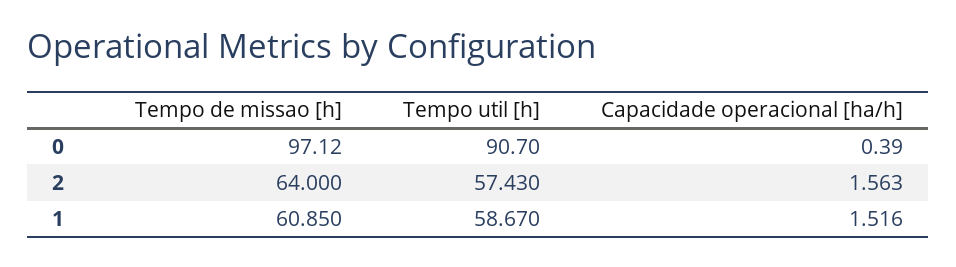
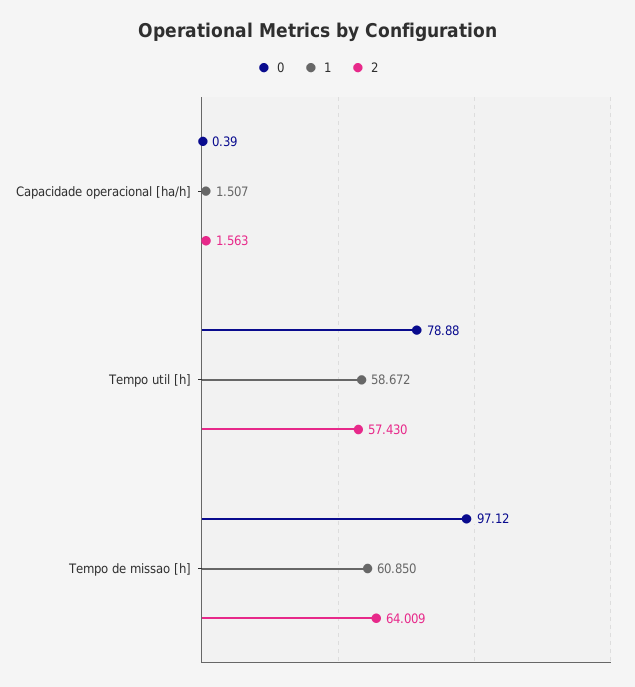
  {
    "0": {
      "Tempo de missao [h]": 97.12,
-     "Tempo util [h]": 90.7,
+     "Tempo util [h]": 78.88,
      "Capacidade operacional [ha/h]": 0.39
    },
    "2": {
-     "Tempo de missao [h]": 64,
+     "Tempo de missao [h]": 64.009,
      "Tempo util [h]": 57.43,
      "Capacidade operacional [ha/h]": 1.563
    },
    "1": {
      "Tempo de missao [h]": 60.85,
-     "Tempo util [h]": 58.67,
+     "Tempo util [h]": 58.672,
-     "Capacidade operacional [ha/h]": 1.516
+     "Capacidade operacional [ha/h]": 1.507
    }
  }

